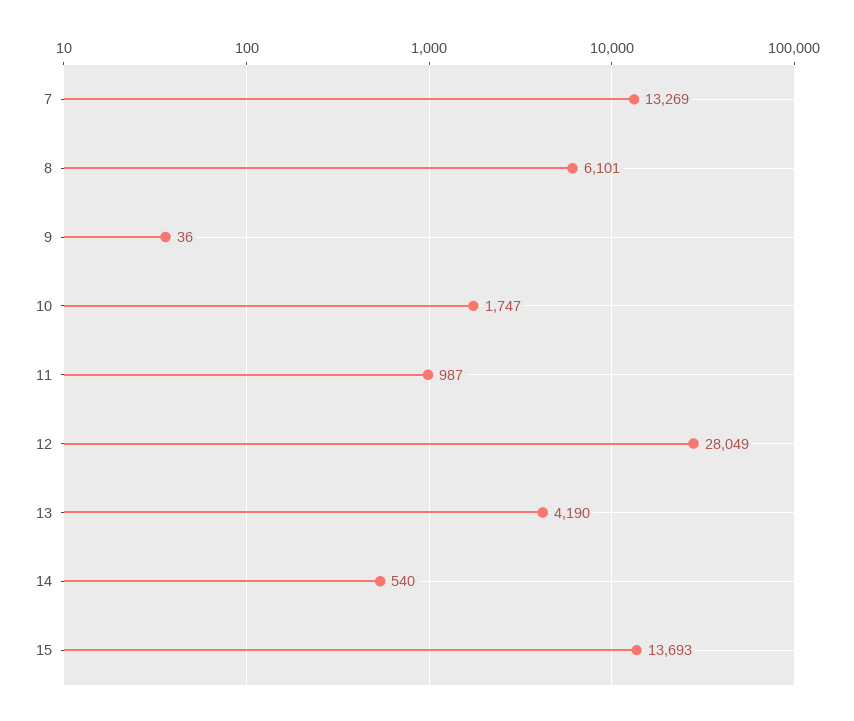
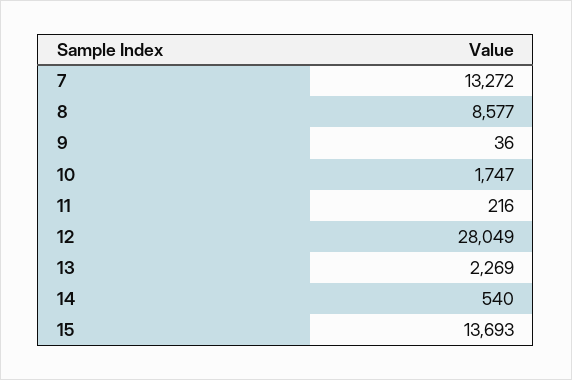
  {
-   "7": 13269,
+   "7": 13272,
-   "8": 6101,
+   "8": 8577,
    "9": 36,
    "10": 1747,
-   "11": 987,
+   "11": 216,
    "12": 28049,
-   "13": 4190,
+   "13": 2269,
    "14": 540,
    "15": 13693
  }

